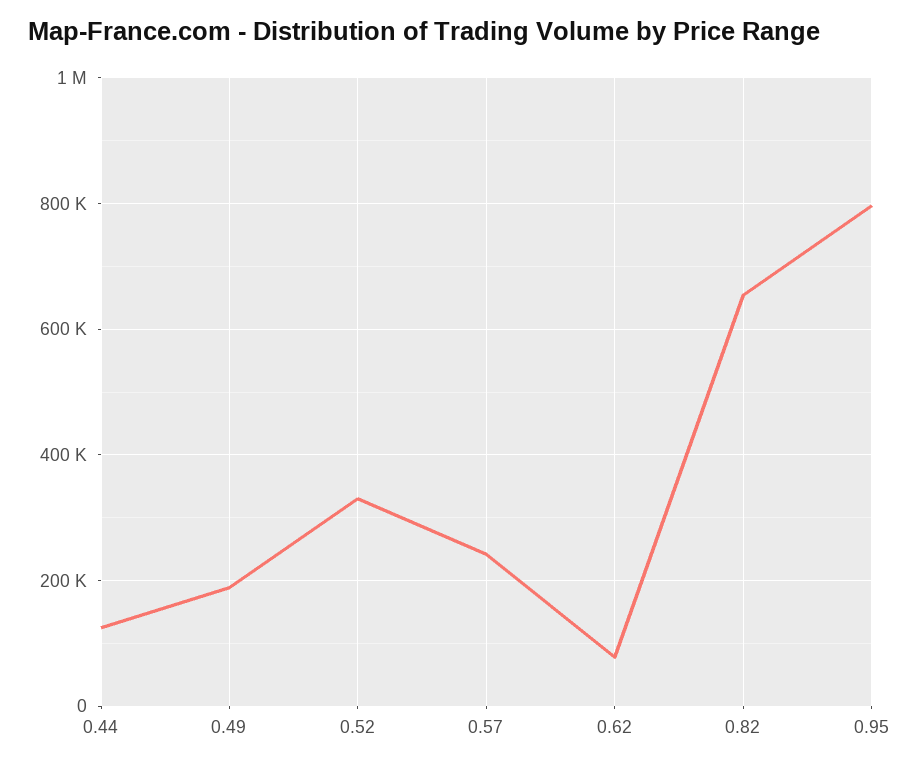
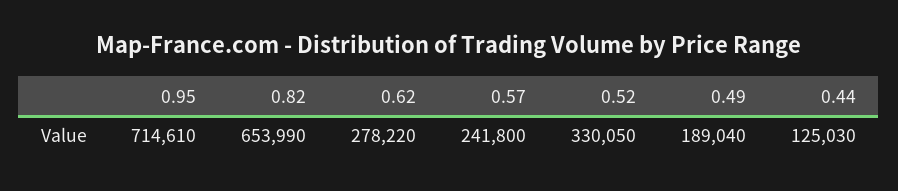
  {
    "0.44": 125030,
    "0.49": 189040,
    "0.52": 330050,
    "0.57": 241800,
-   "0.62": 80000,
+   "0.62": 278220,
    "0.82": 653990,
-   "0.95": 800000
+   "0.95": 714610
  }

